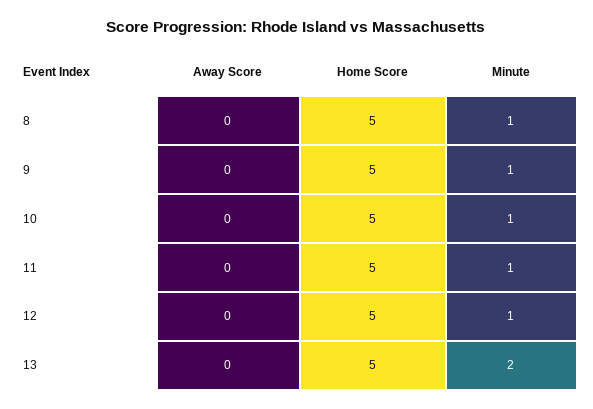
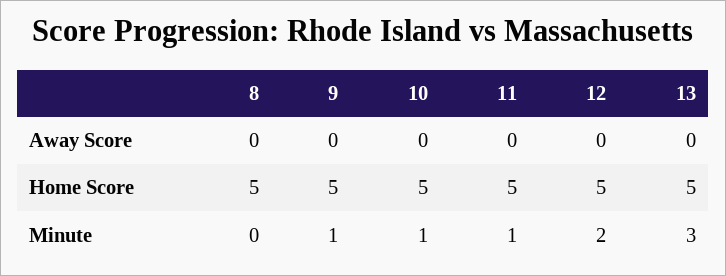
  {
    "Away Score": {
      "8": 0,
      "9": 0,
      "10": 0,
      "11": 0,
      "12": 0,
      "13": 0
    },
    "Home Score": {
      "8": 5,
      "9": 5,
      "10": 5,
      "11": 5,
      "12": 5,
      "13": 5
    },
    "Minute": {
-     "8": 1,
+     "8": 0,
      "9": 1,
      "10": 1,
      "11": 1,
-     "12": 1,
+     "12": 2,
-     "13": 2
+     "13": 3
    }
  }

